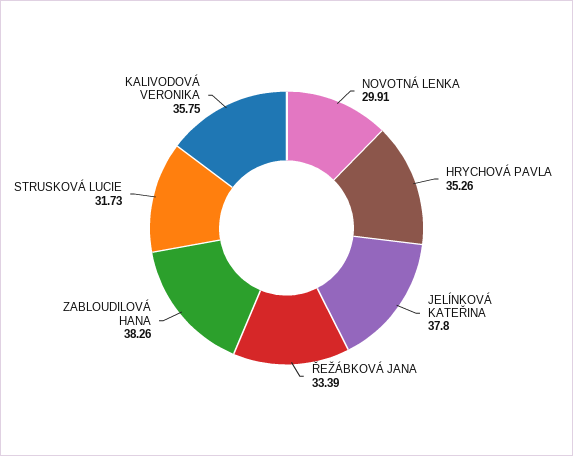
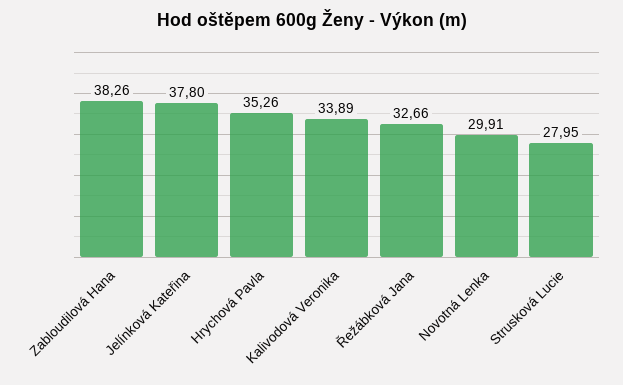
  {
    "NOVOTNÁ LENKA": 29.91,
    "HRYCHOVÁ PAVLA": 35.26,
    "JELÍNKOVÁ KATEŘINA": 37.8,
-   "ŘEŽÁBKOVÁ JANA": 33.39,
+   "ŘEŽÁBKOVÁ JANA": 32.66,
    "ZABLOUDILOVÁ HANA": 38.26,
-   "STRUSKOVÁ LUCIE": 31.73,
+   "STRUSKOVÁ LUCIE": 27.95,
-   "KALIVODOVÁ VERONIKA": 35.75
+   "KALIVODOVÁ VERONIKA": 33.89
  }

